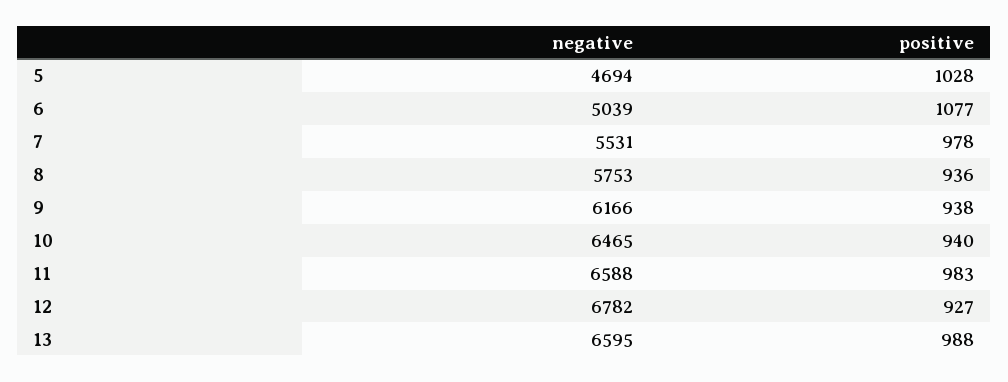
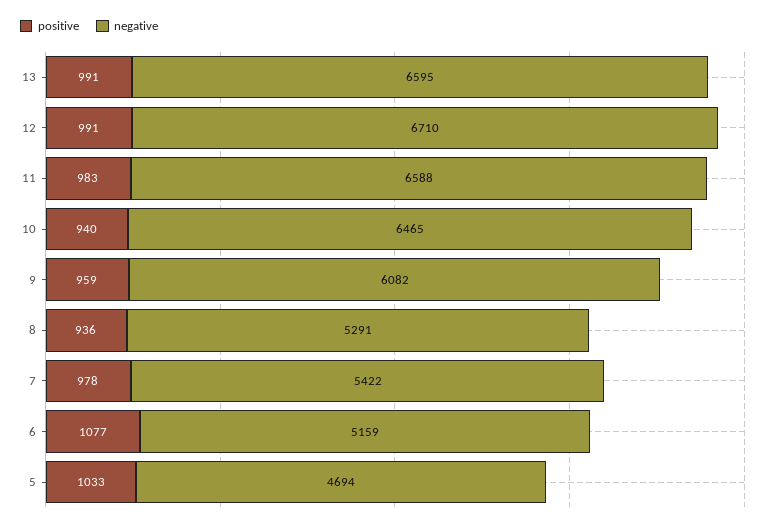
  {
    "negative": {
      "5": 4694,
-     "6": 5039,
+     "6": 5159,
-     "7": 5531,
+     "7": 5422,
-     "8": 5753,
+     "8": 5291,
-     "9": 6166,
+     "9": 6082,
      "10": 6465,
      "11": 6588,
-     "12": 6782,
+     "12": 6710,
      "13": 6595
    },
    "positive": {
-     "5": 1028,
+     "5": 1033,
      "6": 1077,
      "7": 978,
      "8": 936,
-     "9": 938,
+     "9": 959,
      "10": 940,
      "11": 983,
-     "12": 927,
+     "12": 991,
-     "13": 988
+     "13": 991
    }
  }

